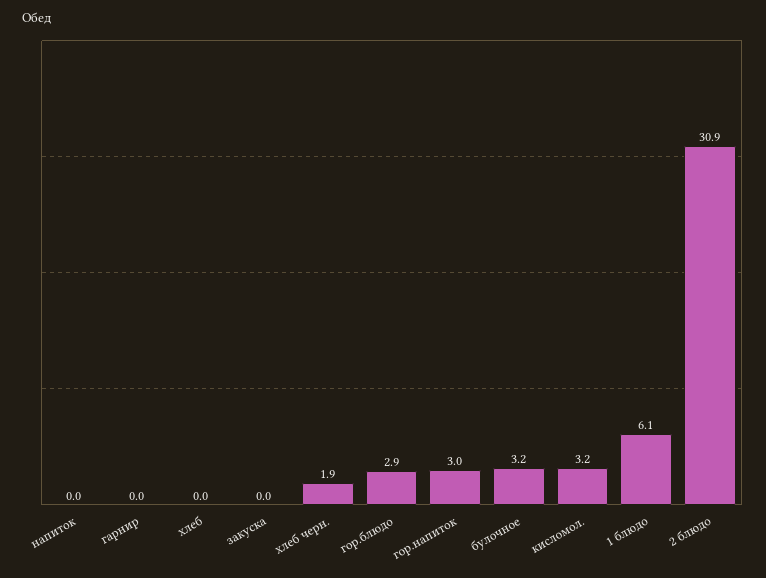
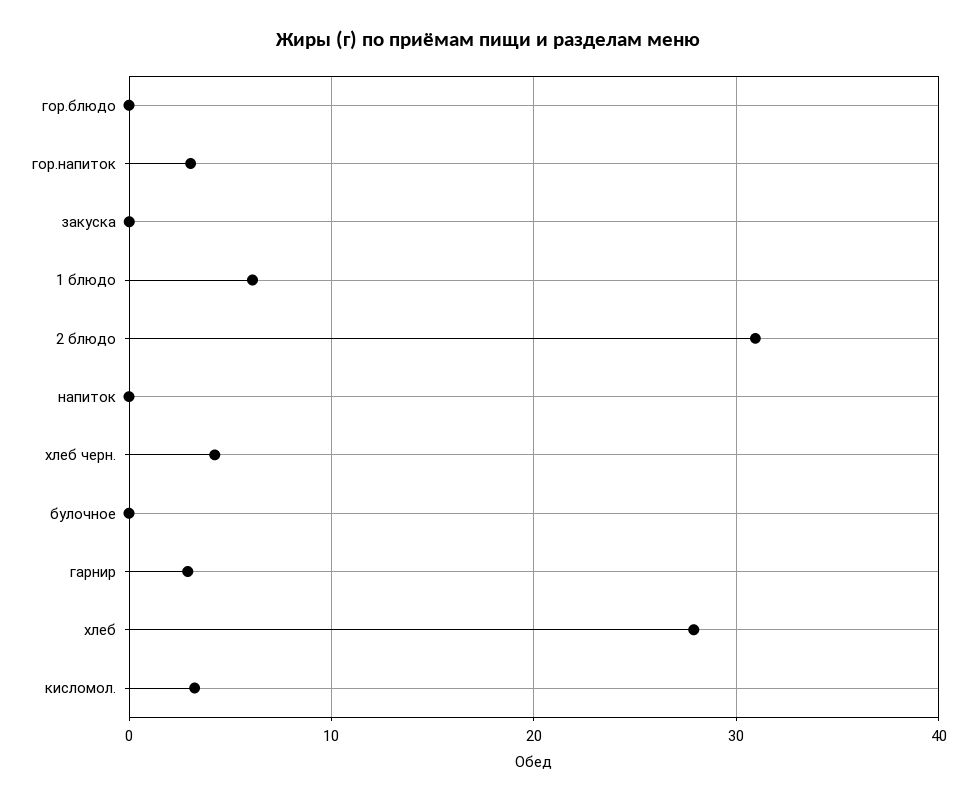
  {
    "напиток": 0,
-   "гарнир": 0,
+   "гарнир": 3,
-   "хлеб": 0,
+   "хлеб": 28,
    "закуска": 0,
-   "хлеб черн.": 1.9,
+   "хлеб черн.": 4,
-   "гор.блюдо": 2.9,
+   "гор.блюдо": 0,
    "гор.напиток": 3,
-   "булочное": 3.2,
+   "булочное": 0,
    "кисломол.": 3.2,
    "1 блюдо": 6.1,
    "2 блюдо": 30.9
  }

